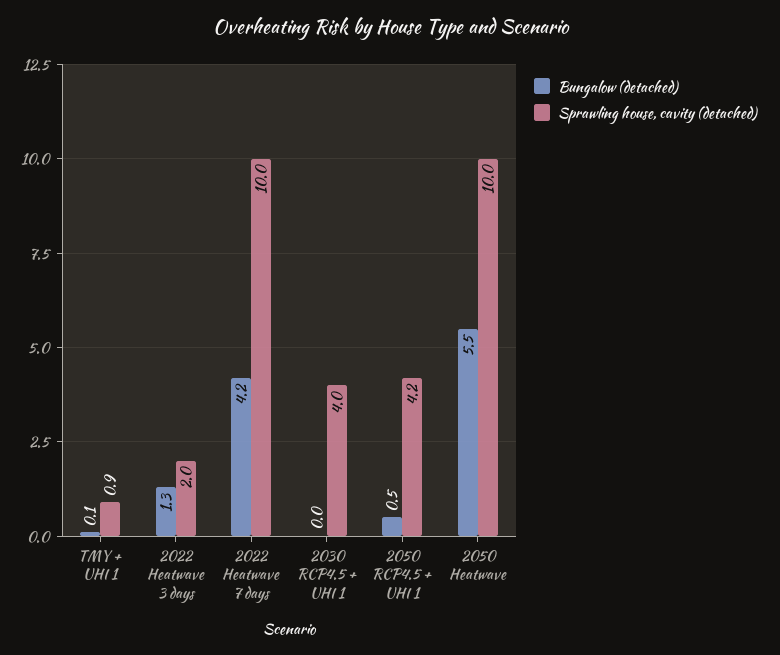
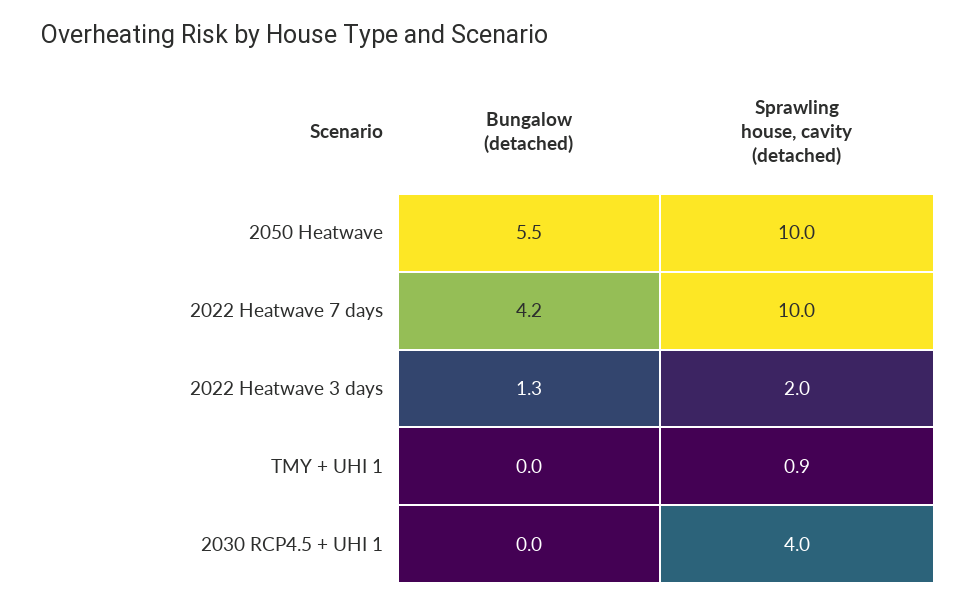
  {
    "Bungalow (detached)": {
-     "TMY + UHI 1": 0.1,
+     "TMY + UHI 1": 0,
      "2022 Heatwave 3 days": 1.3,
      "2022 Heatwave 7 days": 4.2,
      "2030 RCP4.5 + UHI 1": 0,
-     "2050 RCP4.5 + UHI 1": 0.5,
      "2050 Heatwave": 5.5
    },
    "Sprawling house, cavity (detached)": {
      "TMY + UHI 1": 0.9,
      "2022 Heatwave 3 days": 2,
      "2022 Heatwave 7 days": 10,
      "2030 RCP4.5 + UHI 1": 4,
-     "2050 RCP4.5 + UHI 1": 4.2,
      "2050 Heatwave": 10
    }
  }

